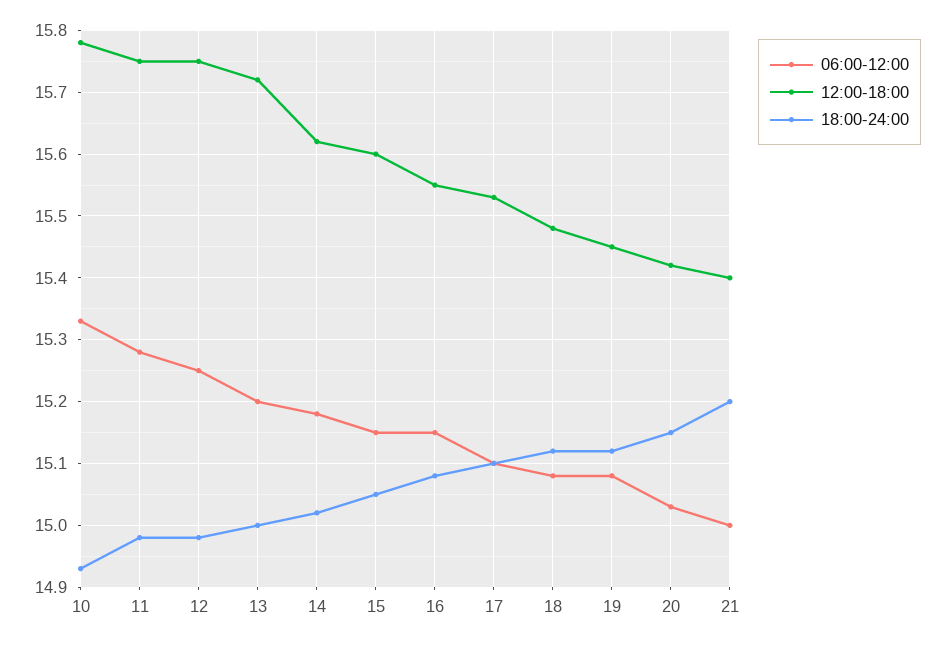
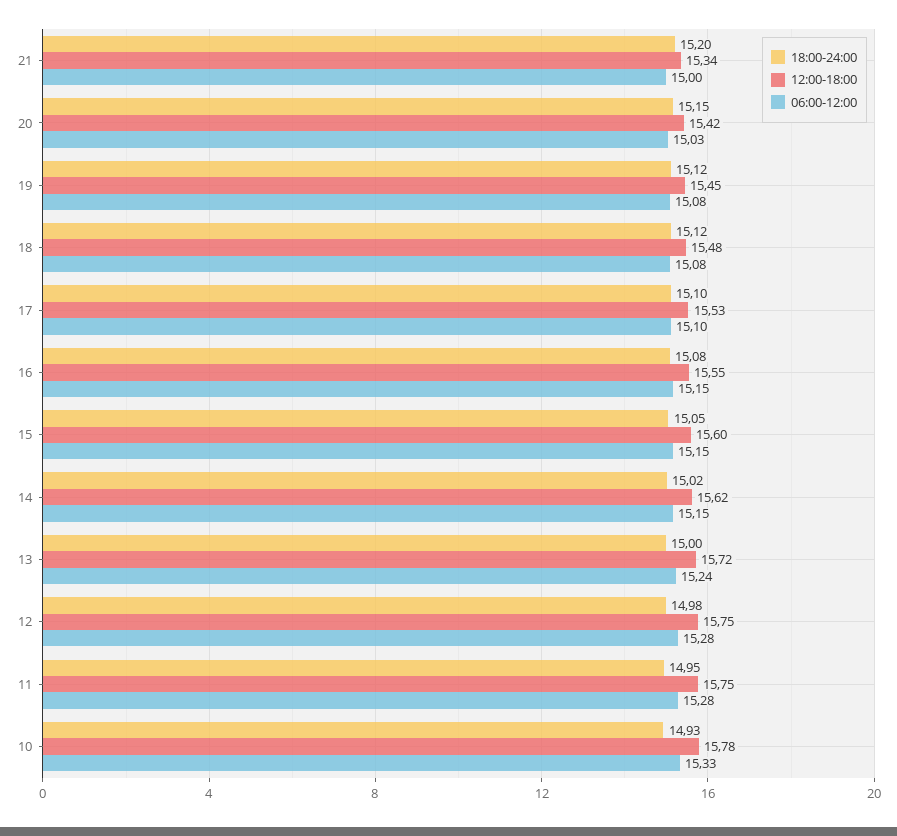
  {
    "06:00-12:00": {
      "10": 15.33,
      "11": 15.28,
-     "12": 15.25,
+     "12": 15.28,
-     "13": 15.2,
+     "13": 15.24,
-     "14": 15.18,
+     "14": 15.15,
      "15": 15.15,
      "16": 15.15,
      "17": 15.1,
      "18": 15.08,
      "19": 15.08,
      "20": 15.03,
      "21": 15
    },
    "12:00-18:00": {
      "10": 15.78,
      "11": 15.75,
      "12": 15.75,
      "13": 15.72,
      "14": 15.62,
      "15": 15.6,
      "16": 15.55,
      "17": 15.53,
      "18": 15.48,
      "19": 15.45,
      "20": 15.42,
-     "21": 15.4
+     "21": 15.34
    },
    "18:00-24:00": {
      "10": 14.93,
-     "11": 14.98,
+     "11": 14.95,
      "12": 14.98,
      "13": 15,
      "14": 15.02,
      "15": 15.05,
      "16": 15.08,
      "17": 15.1,
      "18": 15.12,
      "19": 15.12,
      "20": 15.15,
      "21": 15.2
    }
  }

